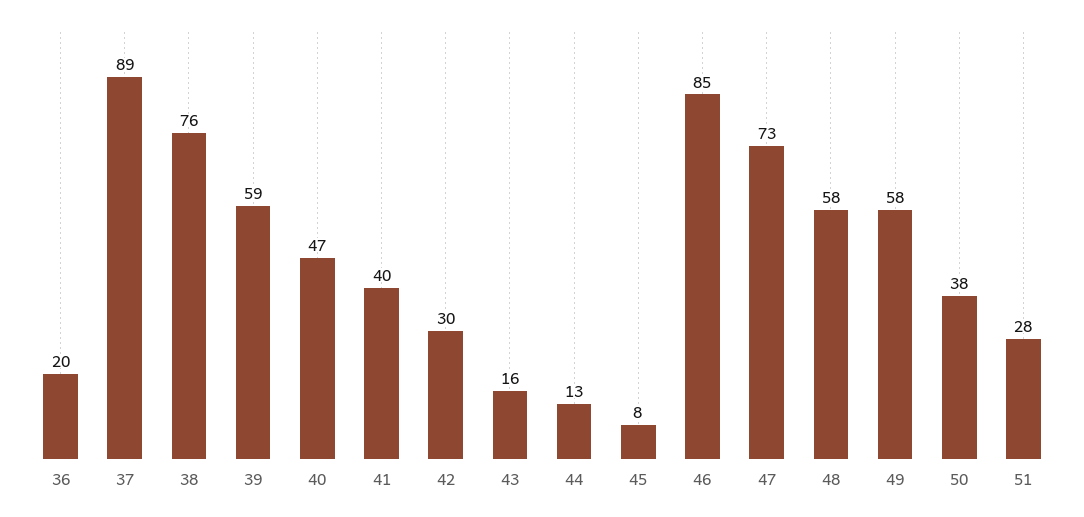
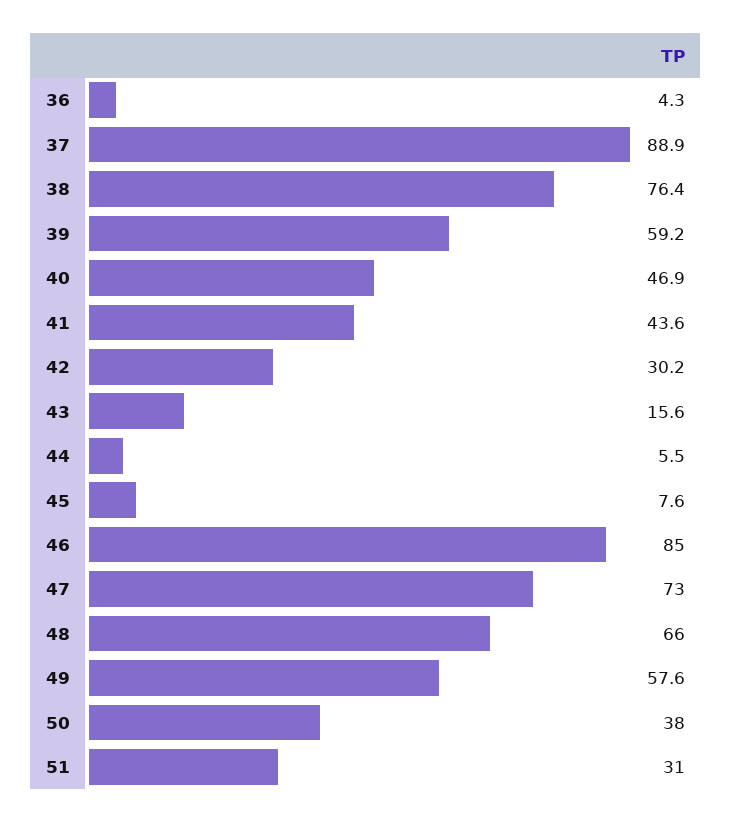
  {
-   "36": 20,
+   "36": 4.3,
    "37": 88.9,
    "38": 76.4,
    "39": 59.2,
    "40": 46.9,
-   "41": 40,
+   "41": 43.6,
    "42": 30.2,
    "43": 15.6,
-   "44": 13,
+   "44": 5.5,
    "45": 7.6,
    "46": 85,
    "47": 73,
-   "48": 58,
+   "48": 66,
    "49": 57.6,
    "50": 38,
-   "51": 28
+   "51": 31
  }

